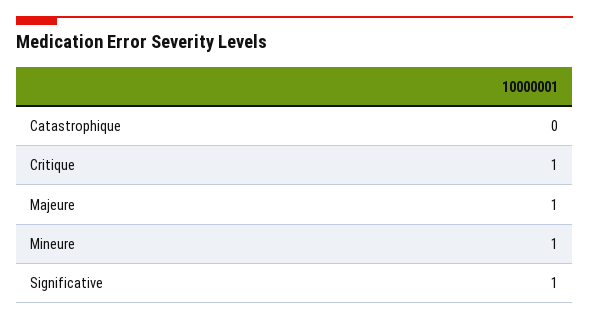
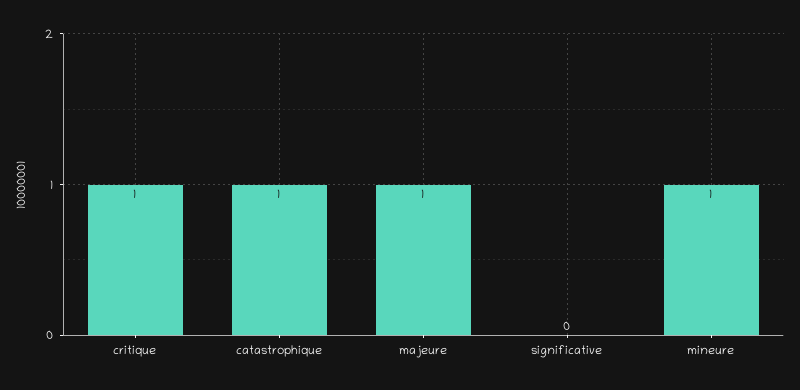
  {
-   "Catastrophique": 0,
+   "Catastrophique": 1,
    "Critique": 1,
    "Majeure": 1,
    "Mineure": 1,
-   "Significative": 1
+   "Significative": 0
  }

